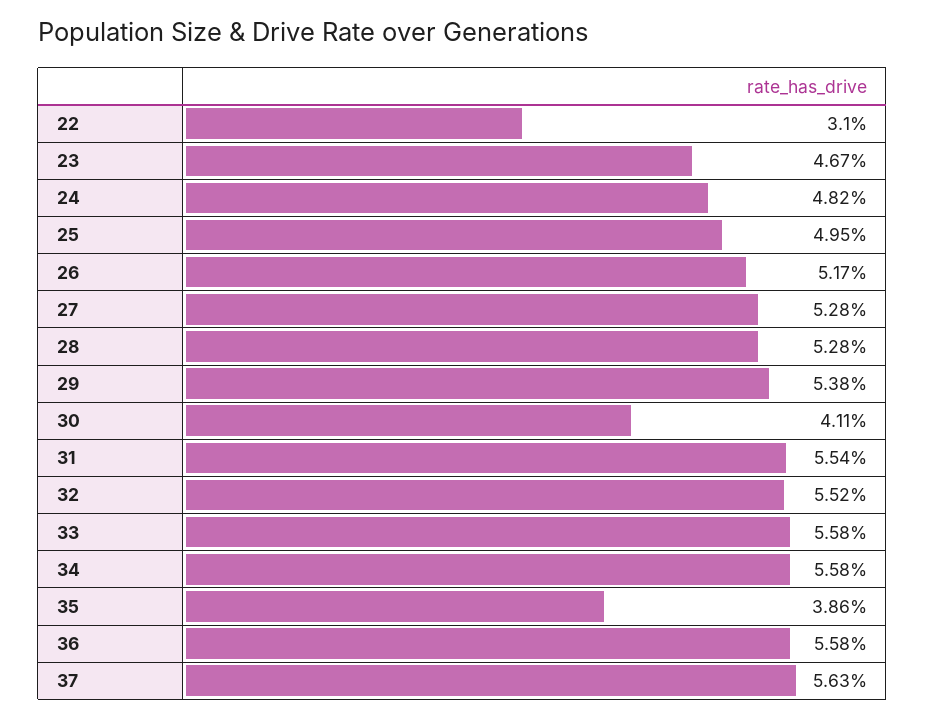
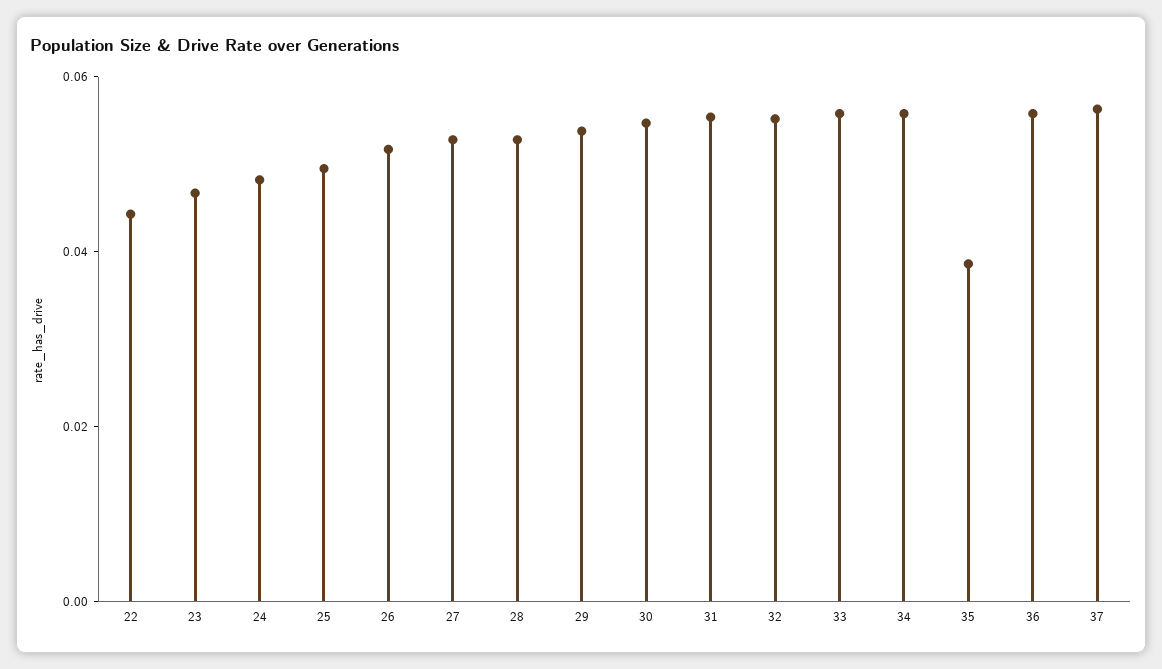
  {
-   "22": 0.031,
+   "22": 0.045,
    "23": 0.0467,
    "24": 0.0482,
    "25": 0.0495,
    "26": 0.0517,
    "27": 0.0528,
    "28": 0.0528,
    "29": 0.0538,
-   "30": 0.0411,
+   "30": 0.055,
    "31": 0.0554,
    "32": 0.0552,
    "33": 0.0558,
    "34": 0.0558,
    "35": 0.0386,
    "36": 0.0558,
    "37": 0.0563
  }

